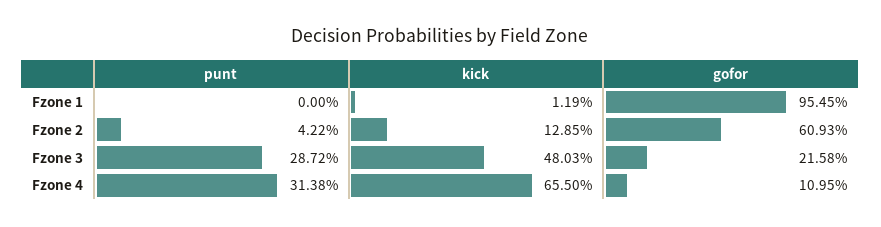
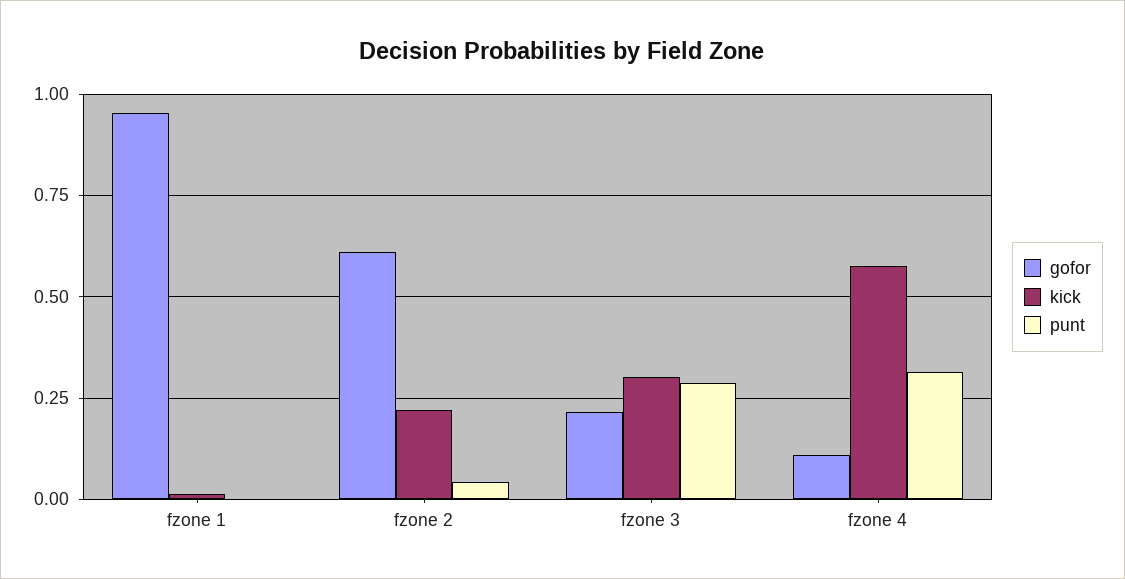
  {
    "punt": {
      "Fzone 1": 0,
      "Fzone 2": 0.0422,
      "Fzone 3": 0.2872,
      "Fzone 4": 0.3138
    },
    "kick": {
      "Fzone 1": 0.0119,
-     "Fzone 2": 0.1285,
+     "Fzone 2": 0.225,
-     "Fzone 3": 0.4803,
+     "Fzone 3": 0.3,
-     "Fzone 4": 0.655
+     "Fzone 4": 0.575
    },
    "gofor": {
      "Fzone 1": 0.9545,
      "Fzone 2": 0.6093,
      "Fzone 3": 0.2158,
      "Fzone 4": 0.1095
    }
  }

